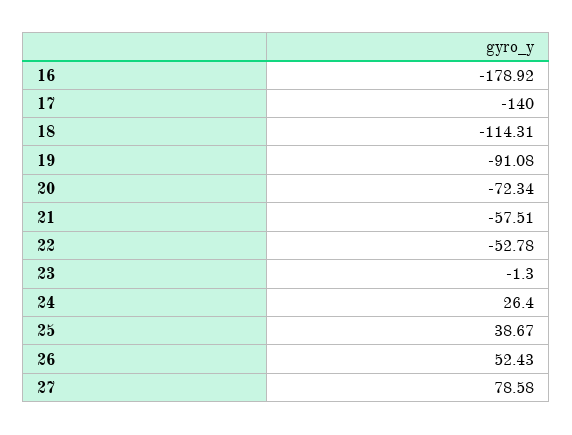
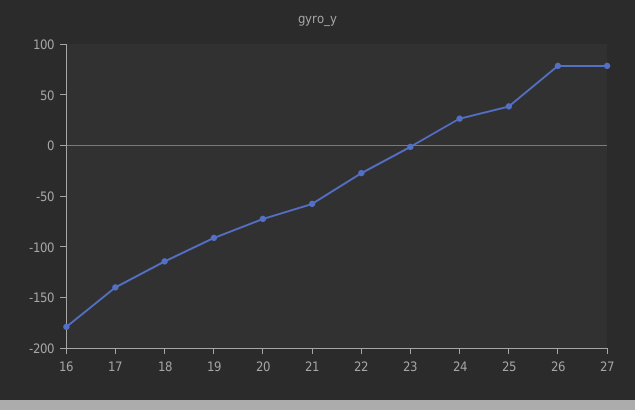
  {
    "16": -178.92,
    "17": -140,
    "18": -114.31,
    "19": -91.08,
    "20": -72.34,
    "21": -57.51,
-   "22": -52.78,
+   "22": -30,
    "23": -1.3,
    "24": 26.4,
    "25": 38.67,
-   "26": 52.43,
+   "26": 80,
    "27": 78.58
  }

